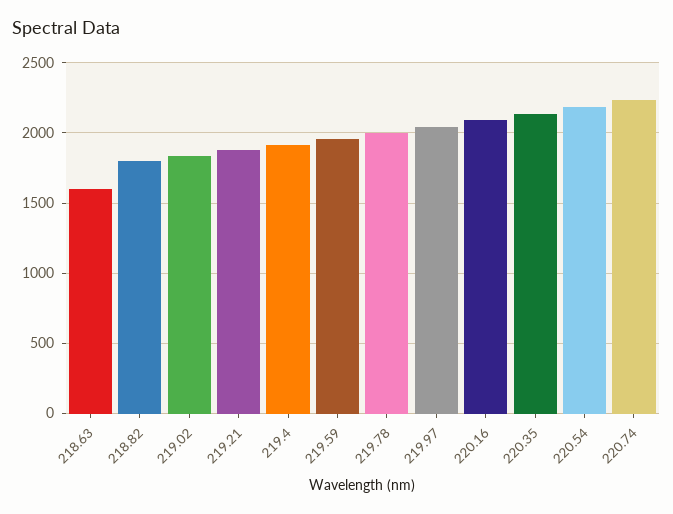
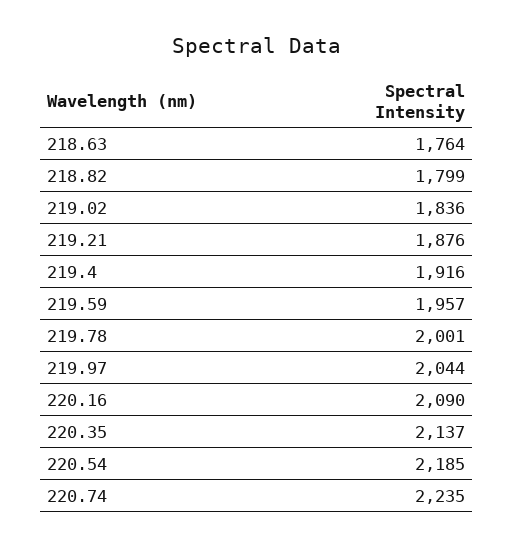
  {
-   "218.63": 1600,
+   "218.63": 1764,
    "218.82": 1799,
    "219.02": 1836,
    "219.21": 1876,
    "219.4": 1916,
    "219.59": 1957,
    "219.78": 2001,
    "219.97": 2044,
    "220.16": 2090,
    "220.35": 2137,
    "220.54": 2185,
    "220.74": 2235
  }

